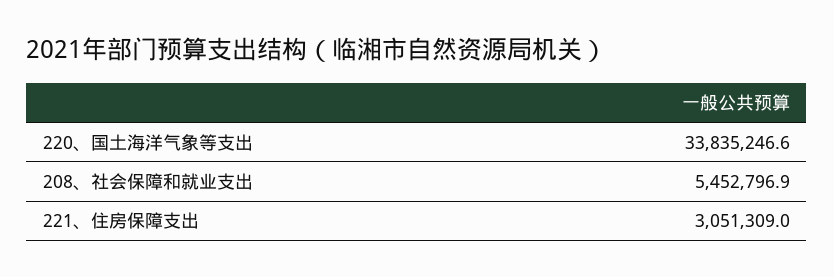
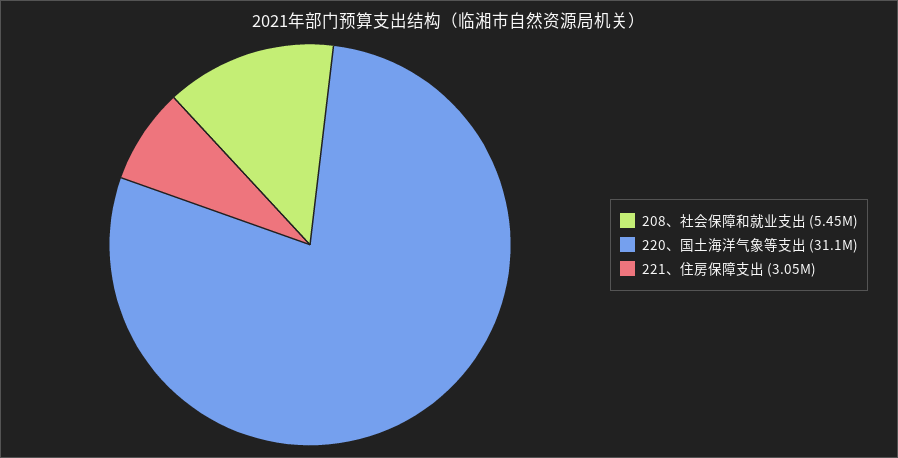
  {
-   "220、国土海洋气象等支出": 33835246.6,
+   "220、国土海洋气象等支出": 31100000,
    "208、社会保障和就业支出": 5452796.9,
    "221、住房保障支出": 3051309
  }

